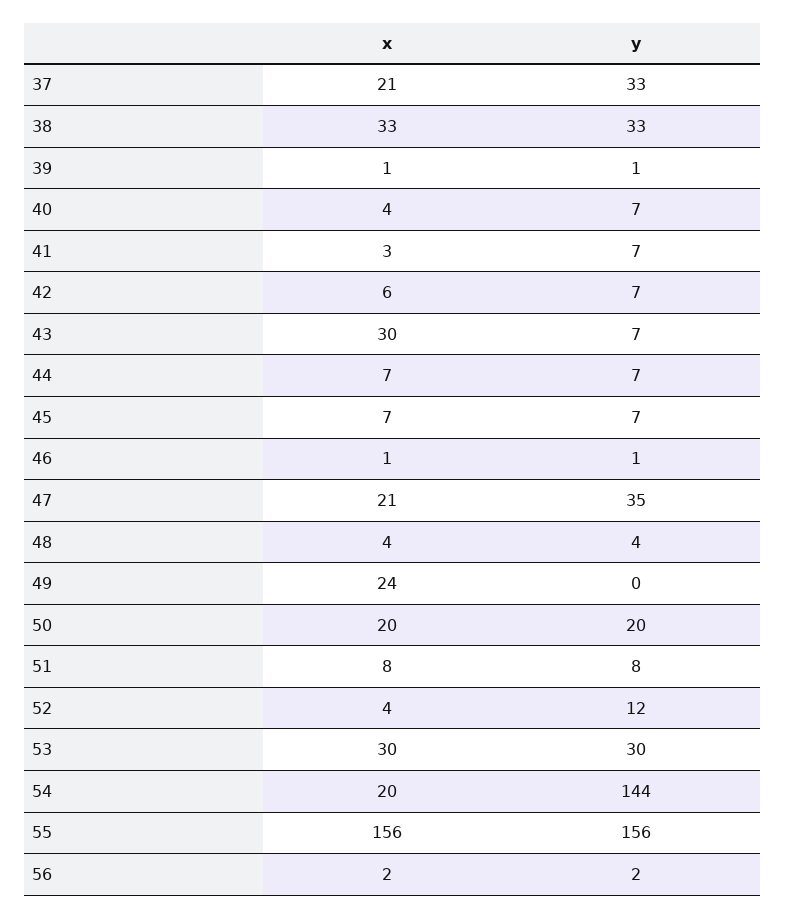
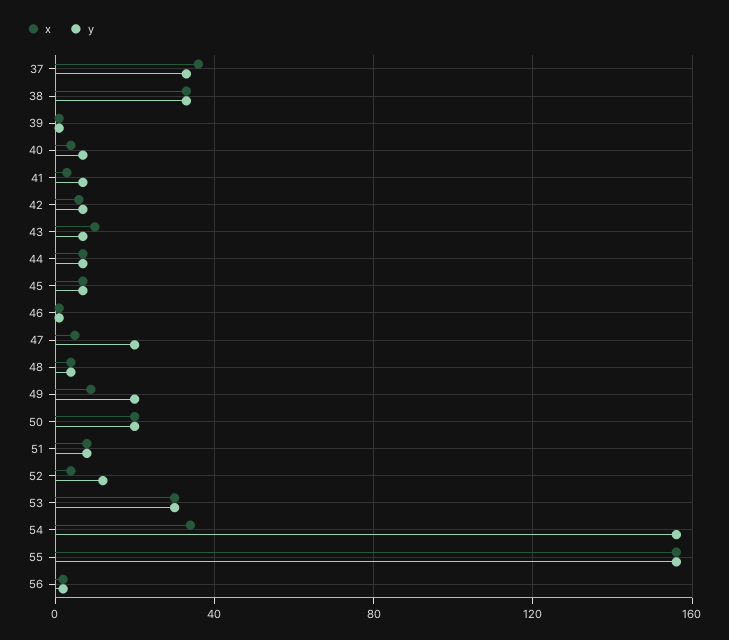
  {
    "x": {
-     "37": 21,
+     "37": 35,
      "38": 33,
      "39": 1,
      "40": 4,
      "41": 3,
      "42": 6,
-     "43": 30,
+     "43": 10,
      "44": 7,
      "45": 7,
      "46": 1,
-     "47": 21,
+     "47": 5,
      "48": 4,
-     "49": 24,
+     "49": 10,
      "50": 20,
      "51": 8,
      "52": 4,
      "53": 30,
-     "54": 20,
+     "54": 35,
      "55": 156,
      "56": 2
    },
    "y": {
      "37": 33,
      "38": 33,
      "39": 1,
      "40": 7,
      "41": 7,
      "42": 7,
      "43": 7,
      "44": 7,
      "45": 7,
      "46": 1,
-     "47": 35,
+     "47": 20,
      "48": 4,
-     "49": 0,
+     "49": 20,
      "50": 20,
      "51": 8,
      "52": 12,
      "53": 30,
-     "54": 144,
+     "54": 155,
      "55": 156,
      "56": 2
    }
  }

